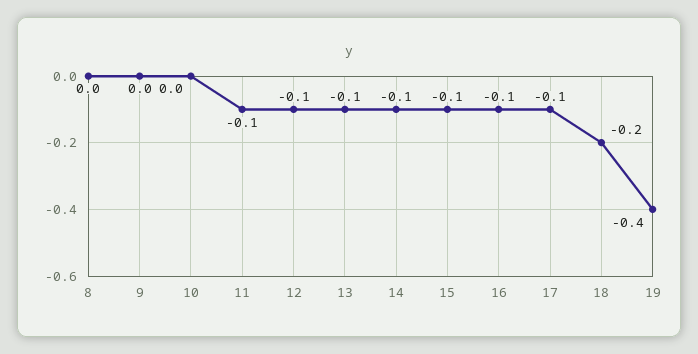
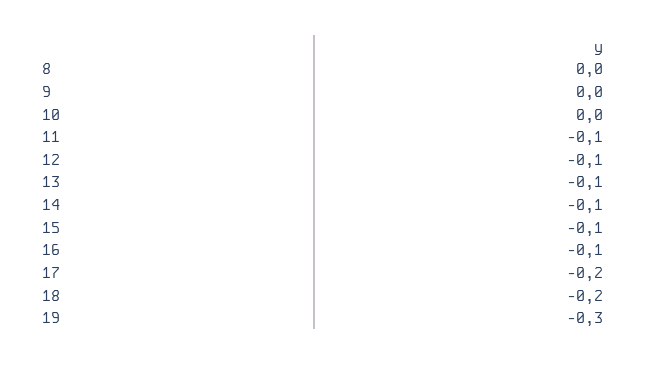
  {
    "8": 0,
    "9": 0,
    "10": 0,
    "11": -0.1,
    "12": -0.1,
    "13": -0.1,
    "14": -0.1,
    "15": -0.1,
    "16": -0.1,
-   "17": -0.1,
+   "17": -0.2,
    "18": -0.2,
-   "19": -0.4
+   "19": -0.3
  }

